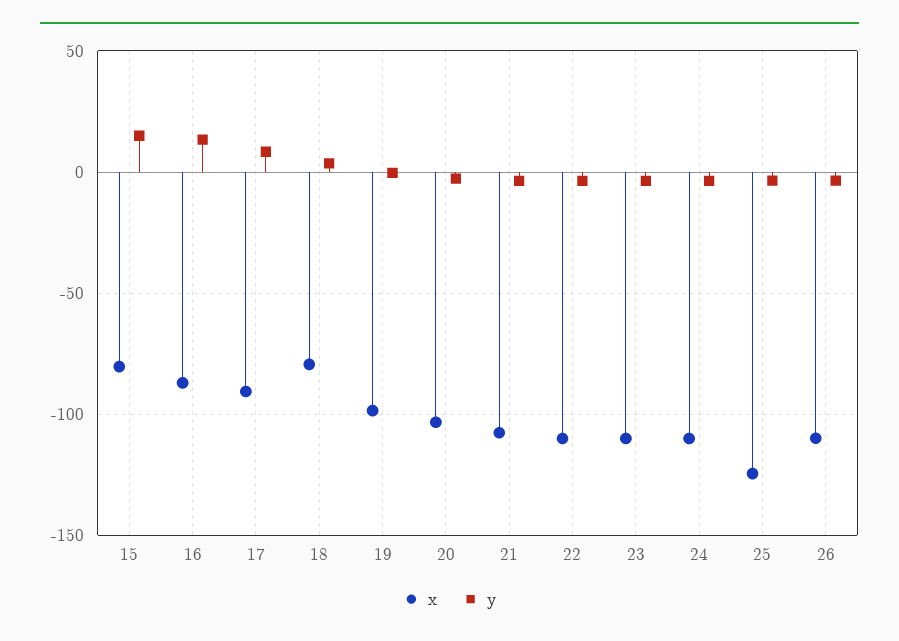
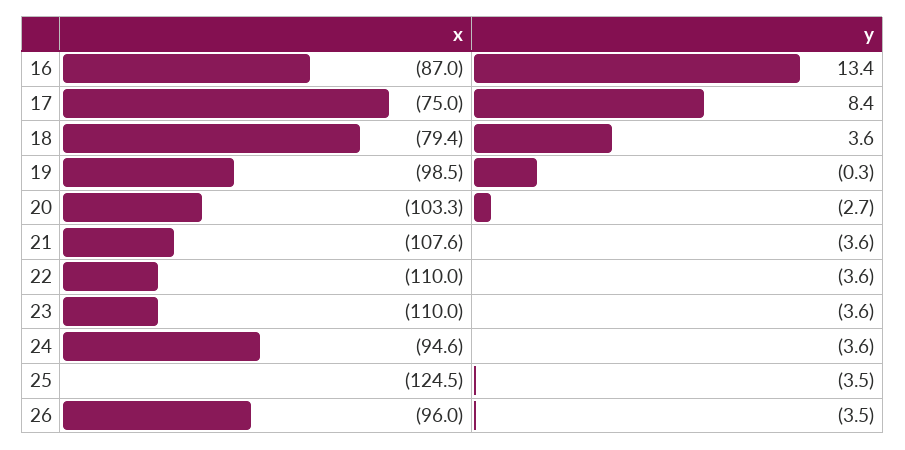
  {
    "x": {
-     "15": -80,
      "16": -87,
-     "17": -90,
+     "17": -75,
      "18": -79.4,
      "19": -98.5,
      "20": -103.3,
      "21": -107.6,
      "22": -110,
      "23": -110,
-     "24": -110,
+     "24": -94.6,
      "25": -124.5,
-     "26": -110
+     "26": -96
    },
    "y": {
-     "15": 15,
      "16": 13.4,
      "17": 8.4,
      "18": 3.6,
      "19": -0.3,
      "20": -2.7,
      "21": -3.6,
      "22": -3.6,
      "23": -3.6,
      "24": -3.6,
      "25": -3.5,
      "26": -3.5
    }
  }

